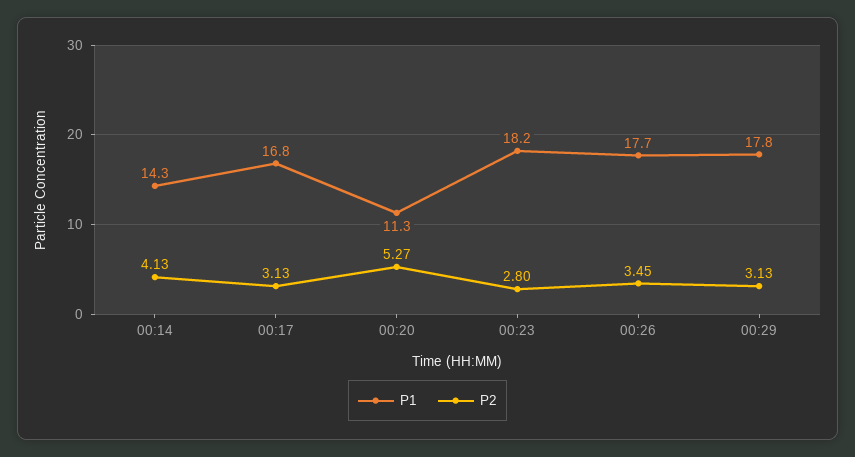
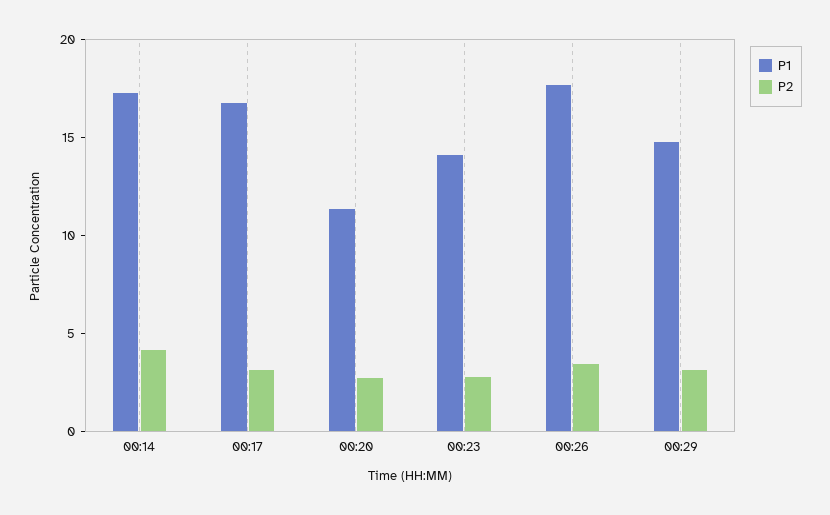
  {
    "P1": {
-     "00:14": 14.3,
+     "00:14": 17,
      "00:17": 16.8,
      "00:20": 11.3,
-     "00:23": 18.2,
+     "00:23": 14,
      "00:26": 17.7,
-     "00:29": 17.8
+     "00:29": 15
    },
    "P2": {
      "00:14": 4.13,
      "00:17": 3.13,
-     "00:20": 5.27,
+     "00:20": 3,
      "00:23": 2.8,
      "00:26": 3.45,
      "00:29": 3.13
    }
  }

